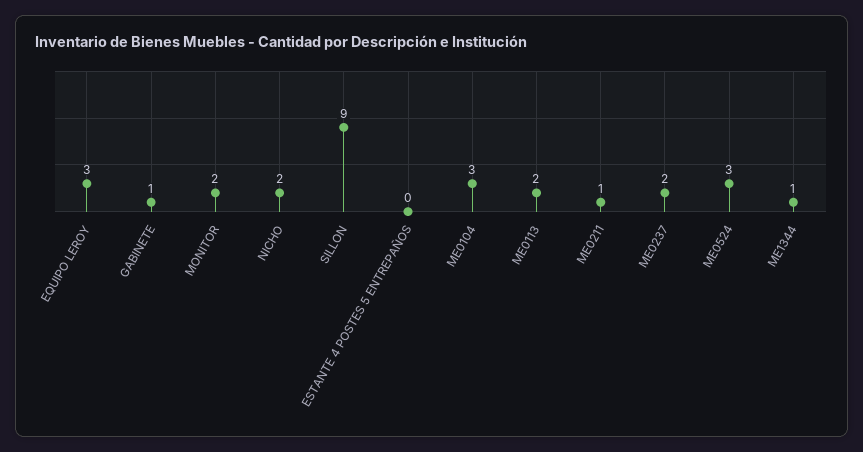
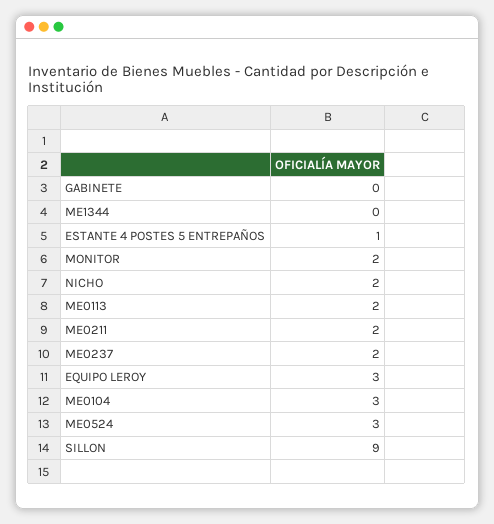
  {
    "EQUIPO LEROY": 3,
-   "GABINETE": 1,
+   "GABINETE": 0,
    "MONITOR": 2,
    "NICHO": 2,
    "SILLON": 9,
-   "ESTANTE 4 POSTES 5 ENTREPAÑOS": 0,
+   "ESTANTE 4 POSTES 5 ENTREPAÑOS": 1,
    "ME0104": 3,
    "ME0113": 2,
-   "ME0211": 1,
+   "ME0211": 2,
    "ME0237": 2,
    "ME0524": 3,
-   "ME1344": 1
+   "ME1344": 0
  }

